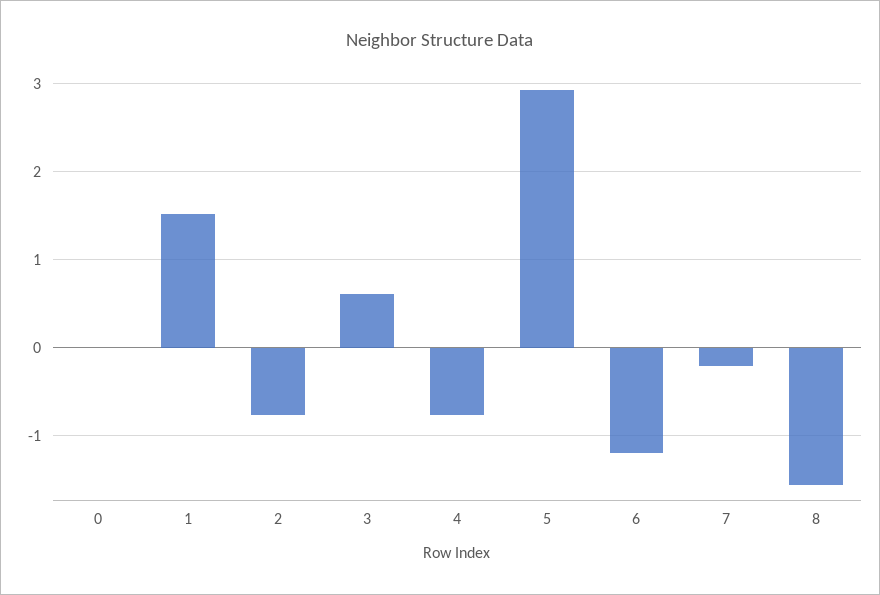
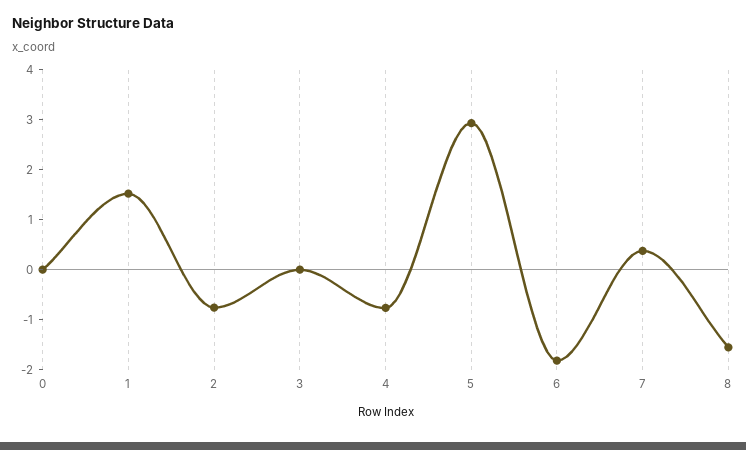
  {
    "0": 0,
    "1": 1.5,
    "2": -0.8,
-   "3": 0.6,
+   "3": 0,
    "4": -0.8,
    "5": 2.9,
-   "6": -1.2,
+   "6": -1.8,
-   "7": -0.2,
+   "7": 0.4,
    "8": -1.6
  }

